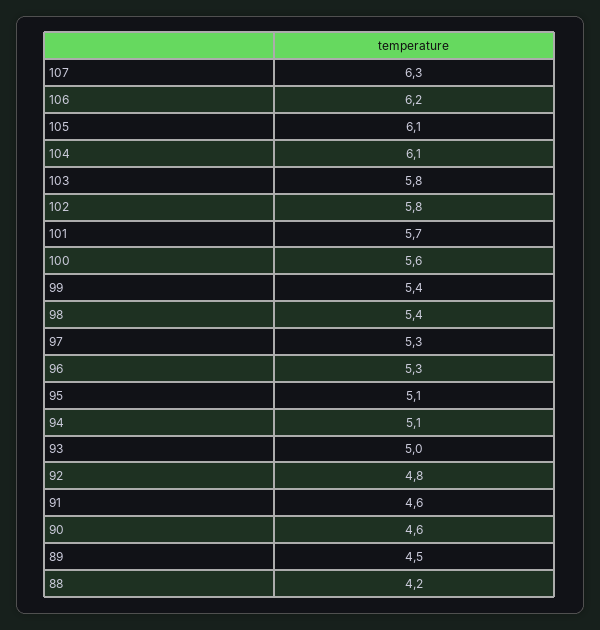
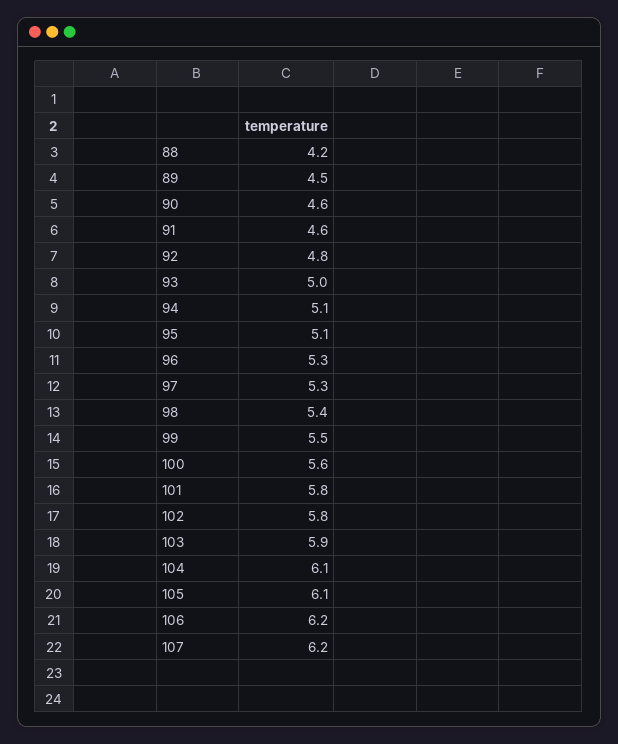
  {
-   "107": 6.3,
+   "107": 6.2,
    "106": 6.2,
    "105": 6.1,
    "104": 6.1,
-   "103": 5.8,
+   "103": 5.9,
    "102": 5.8,
-   "101": 5.7,
+   "101": 5.8,
    "100": 5.6,
-   "99": 5.4,
+   "99": 5.5,
    "98": 5.4,
    "97": 5.3,
    "96": 5.3,
    "95": 5.1,
    "94": 5.1,
    "93": 5,
    "92": 4.8,
    "91": 4.6,
    "90": 4.6,
    "89": 4.5,
    "88": 4.2
  }

